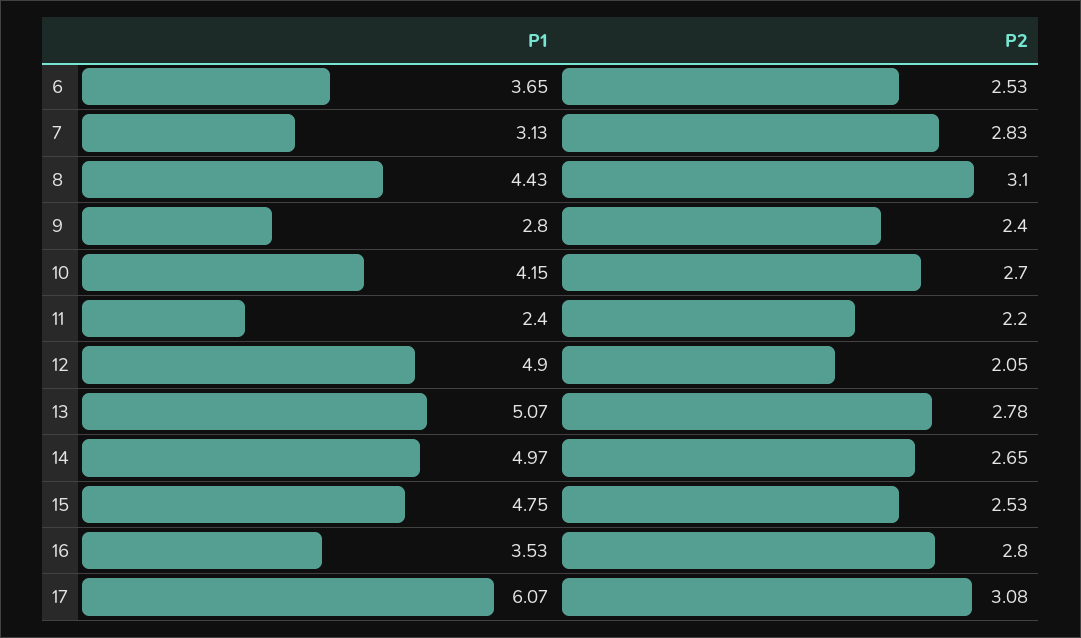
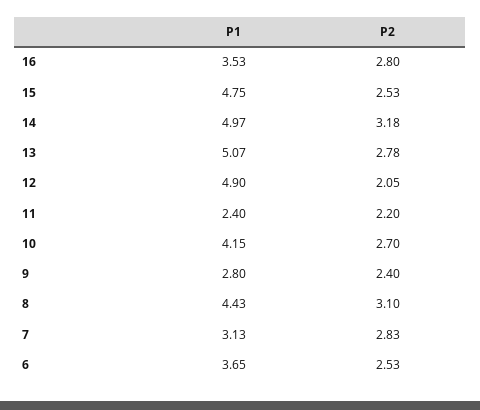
  {
    "P1": {
      "6": 3.65,
      "7": 3.13,
      "8": 4.43,
      "9": 2.8,
      "10": 4.15,
      "11": 2.4,
      "12": 4.9,
      "13": 5.07,
      "14": 4.97,
      "15": 4.75,
-     "16": 3.53,
+     "16": 3.53
-     "17": 6.07
    },
    "P2": {
      "6": 2.53,
      "7": 2.83,
      "8": 3.1,
      "9": 2.4,
      "10": 2.7,
      "11": 2.2,
      "12": 2.05,
      "13": 2.78,
-     "14": 2.65,
+     "14": 3.18,
      "15": 2.53,
-     "16": 2.8,
+     "16": 2.8
-     "17": 3.08
    }
  }

